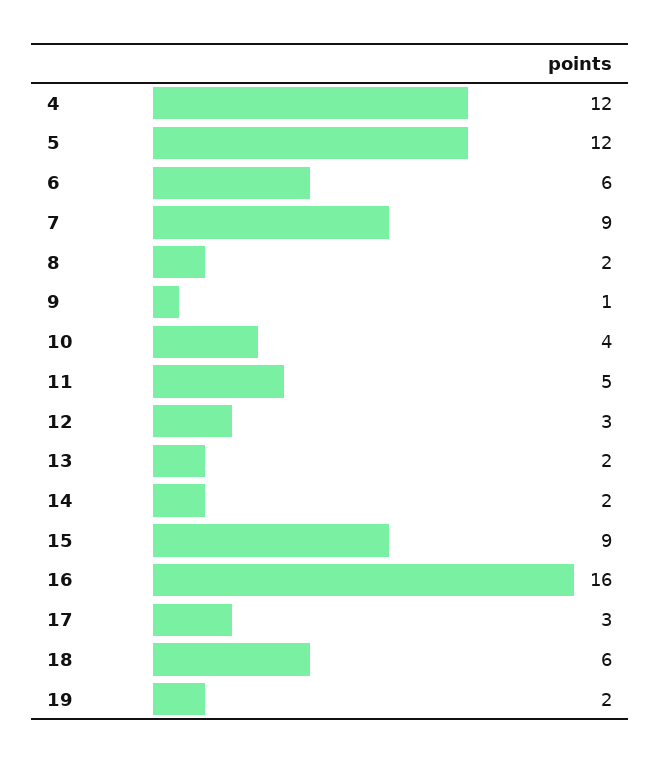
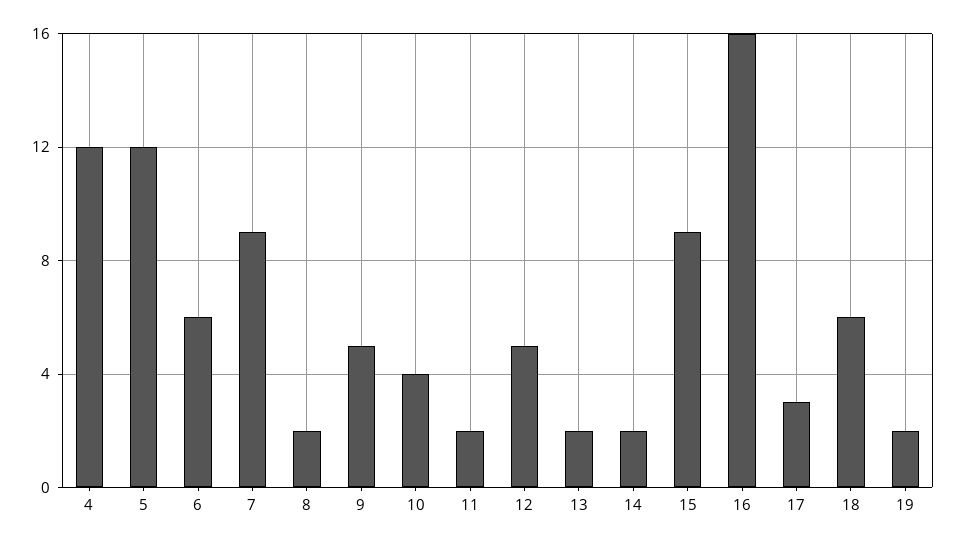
  {
    "4": 12,
    "5": 12,
    "6": 6,
    "7": 9,
    "8": 2,
-   "9": 1,
+   "9": 5,
    "10": 4,
-   "11": 5,
+   "11": 2,
-   "12": 3,
+   "12": 5,
    "13": 2,
    "14": 2,
    "15": 9,
    "16": 16,
    "17": 3,
    "18": 6,
    "19": 2
  }

